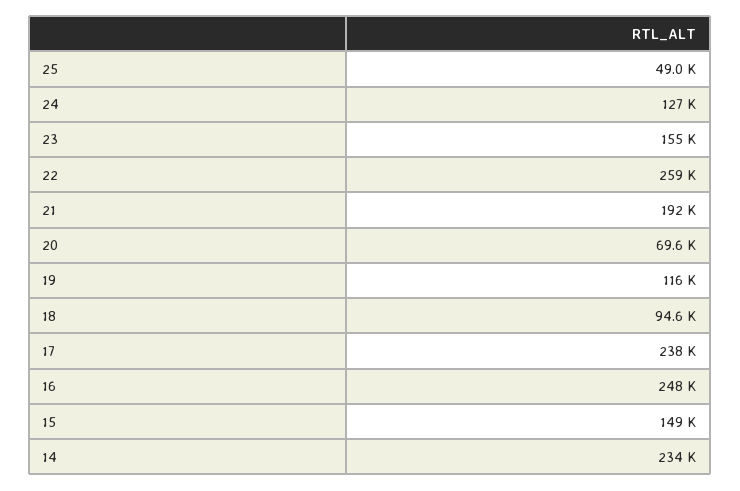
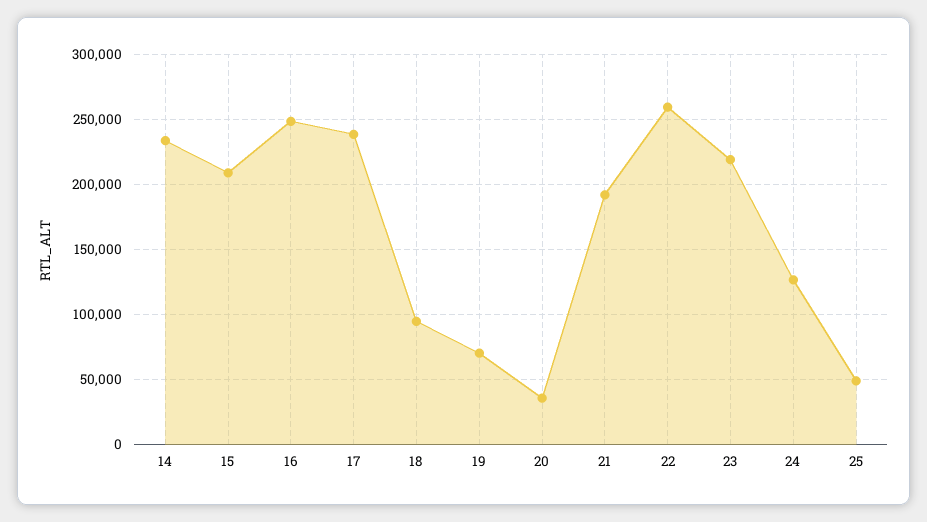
  {
    "25": 49000,
    "24": 127000,
-   "23": 155000,
+   "23": 220000,
    "22": 259000,
    "21": 192000,
-   "20": 69600,
+   "20": 35000,
-   "19": 116000,
+   "19": 70000,
    "18": 94600,
    "17": 238000,
    "16": 248000,
-   "15": 149000,
+   "15": 210000,
    "14": 234000
  }

